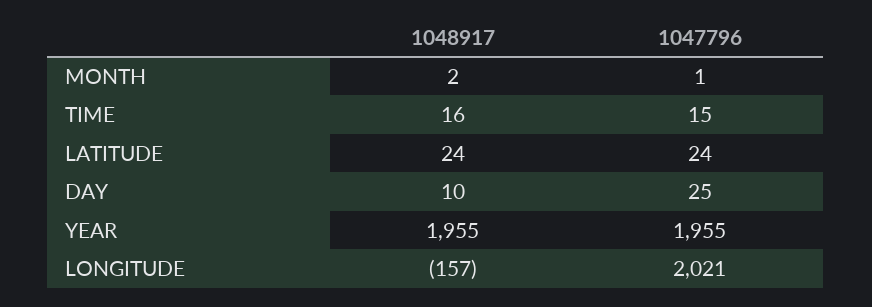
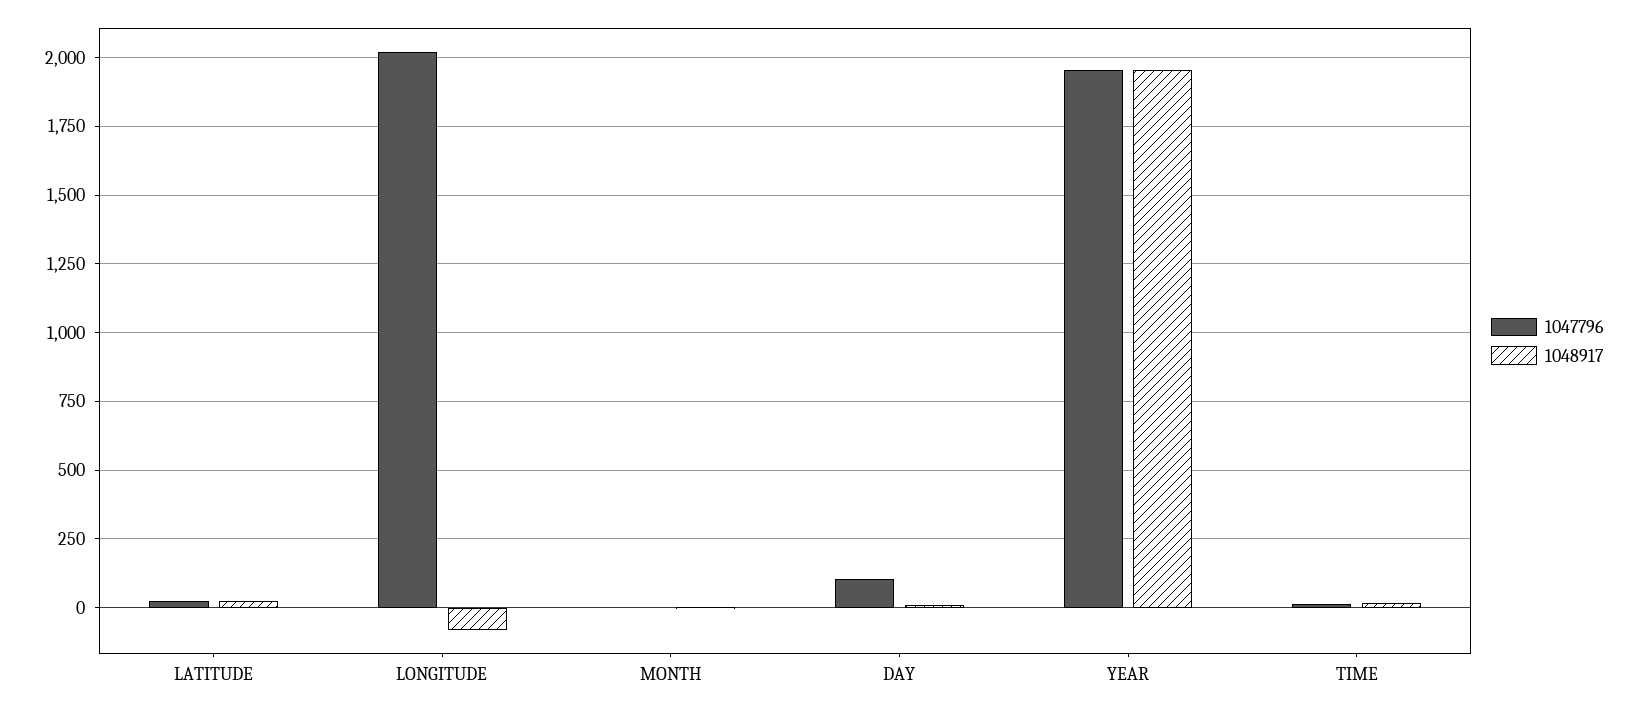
  {
    "1048917": {
      "MONTH": 2,
      "TIME": 16,
      "LATITUDE": 24,
      "DAY": 10,
      "YEAR": 1955,
-     "LONGITUDE": -157
+     "LONGITUDE": -75
    },
    "1047796": {
      "MONTH": 1,
      "TIME": 15,
      "LATITUDE": 24,
-     "DAY": 25,
+     "DAY": 100,
      "YEAR": 1955,
      "LONGITUDE": 2021
    }
  }

